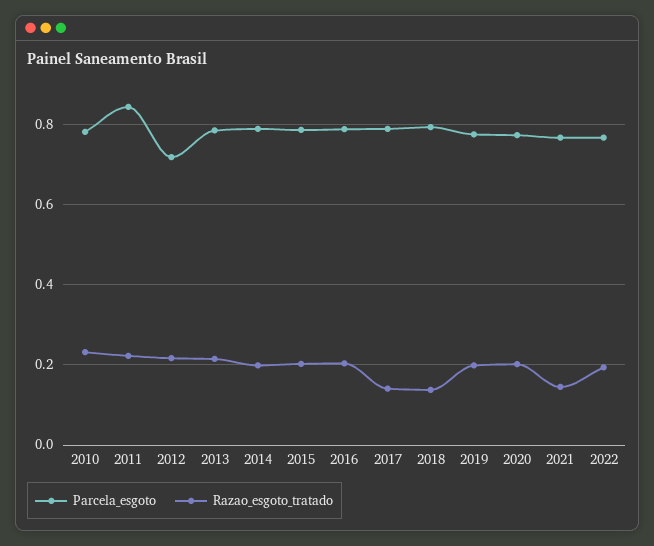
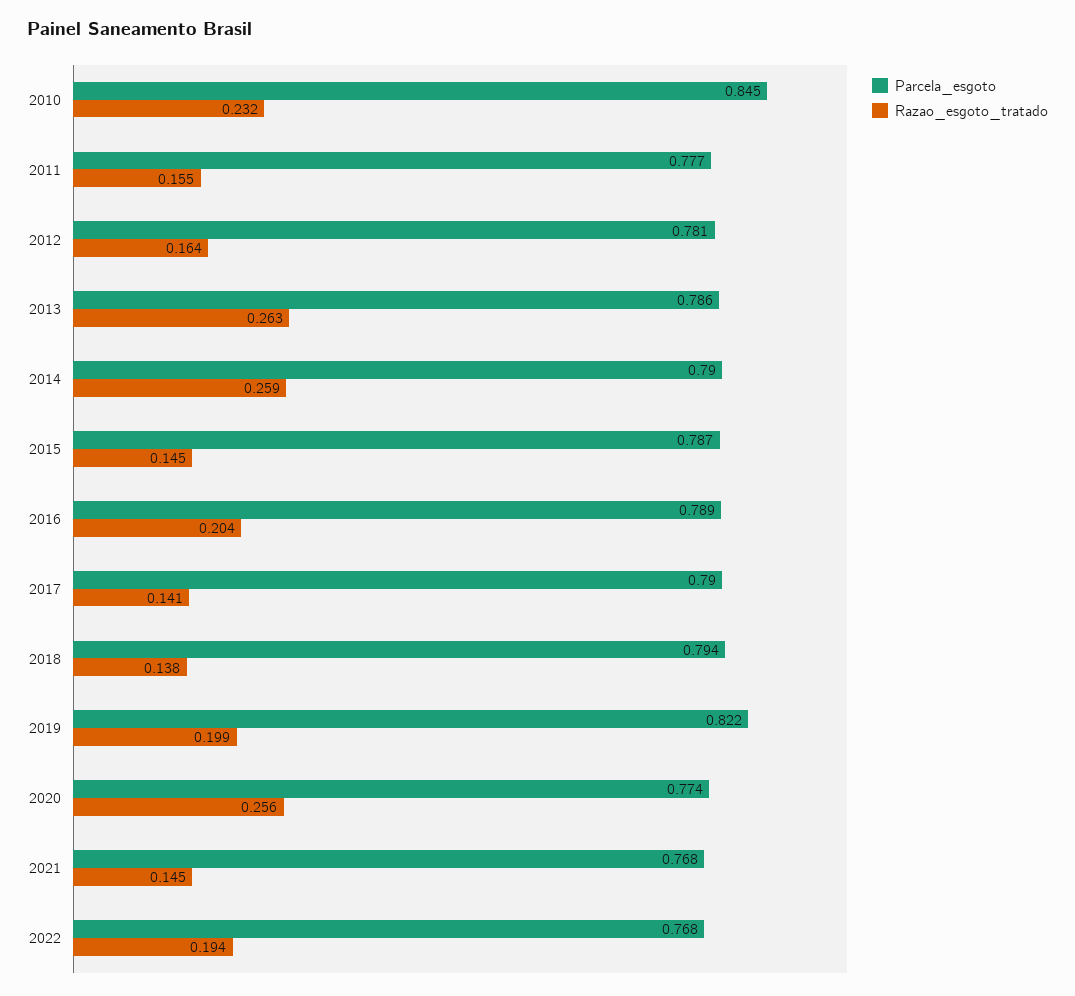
  {
    "Parcela_esgoto": {
-     "2010": 0.78,
+     "2010": 0.845,
-     "2011": 0.84,
+     "2011": 0.777,
-     "2012": 0.72,
+     "2012": 0.781,
      "2013": 0.786,
      "2014": 0.79,
      "2015": 0.787,
      "2016": 0.789,
      "2017": 0.79,
      "2018": 0.794,
-     "2019": 0.78,
+     "2019": 0.822,
      "2020": 0.774,
      "2021": 0.768,
      "2022": 0.768
    },
    "Razao_esgoto_tratado": {
      "2010": 0.232,
-     "2011": 0.22,
+     "2011": 0.155,
-     "2012": 0.22,
+     "2012": 0.164,
-     "2013": 0.22,
+     "2013": 0.263,
-     "2014": 0.2,
+     "2014": 0.259,
-     "2015": 0.2,
+     "2015": 0.145,
      "2016": 0.204,
      "2017": 0.141,
      "2018": 0.138,
      "2019": 0.199,
-     "2020": 0.2,
+     "2020": 0.256,
      "2021": 0.145,
      "2022": 0.194
    }
  }

